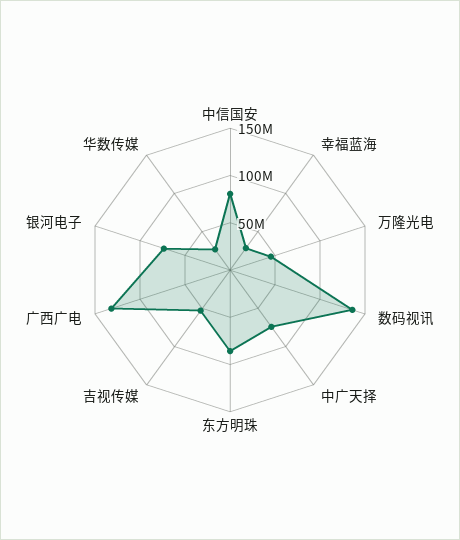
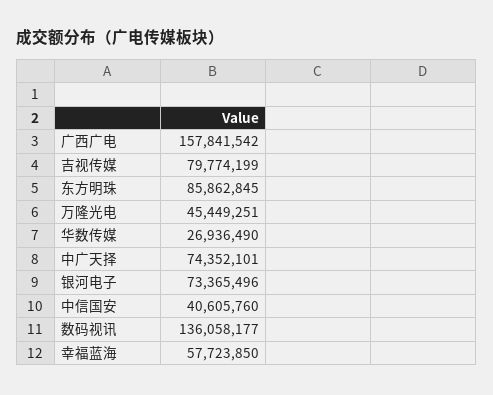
  {
-   "中信国安": 80000000,
+   "中信国安": 40605760,
-   "幸福蓝海": 30000000,
+   "幸福蓝海": 57723850,
    "万隆光电": 45449251,
    "数码视讯": 136058177,
    "中广天择": 74352101,
    "东方明珠": 85862845,
-   "吉视传媒": 50000000,
+   "吉视传媒": 79774199,
-   "广西广电": 130000000,
+   "广西广电": 157841542,
    "银河电子": 73365496,
    "华数传媒": 26936490
  }

